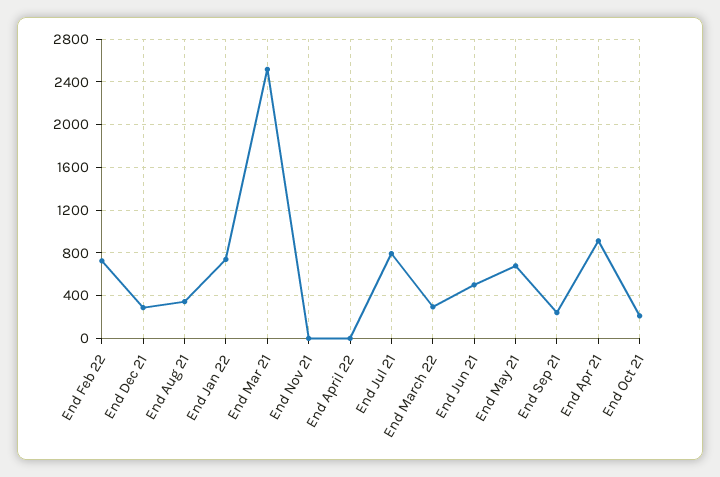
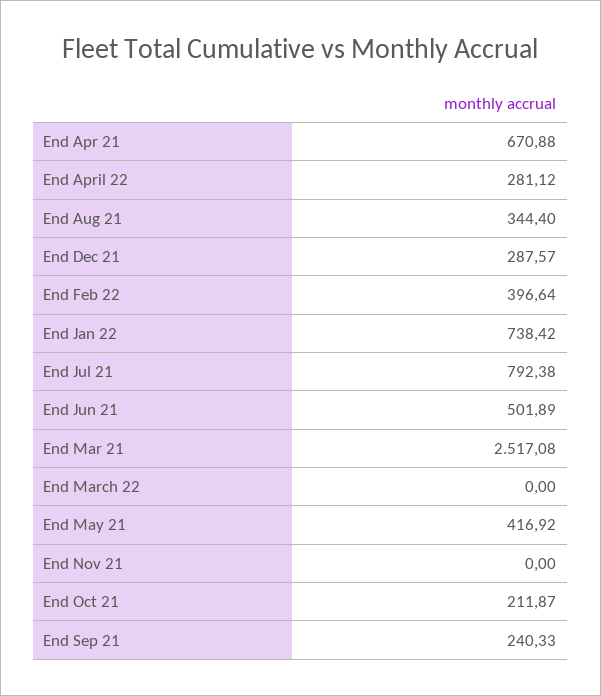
  {
-   "End Feb 22": 700,
+   "End Feb 22": 396.64,
    "End Dec 21": 287.57,
    "End Aug 21": 344.4,
    "End Jan 22": 738.42,
    "End Mar 21": 2517.08,
    "End Nov 21": 0,
-   "End April 22": 0,
+   "End April 22": 281.12,
    "End Jul 21": 792.38,
-   "End March 22": 300,
+   "End March 22": 0,
    "End Jun 21": 501.89,
-   "End May 21": 700,
+   "End May 21": 416.92,
    "End Sep 21": 240.33,
-   "End Apr 21": 900,
+   "End Apr 21": 670.88,
    "End Oct 21": 211.87
  }

